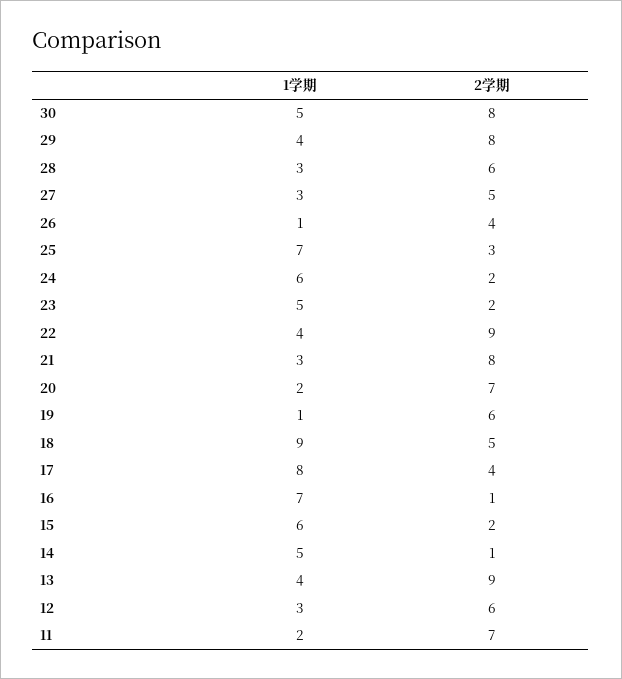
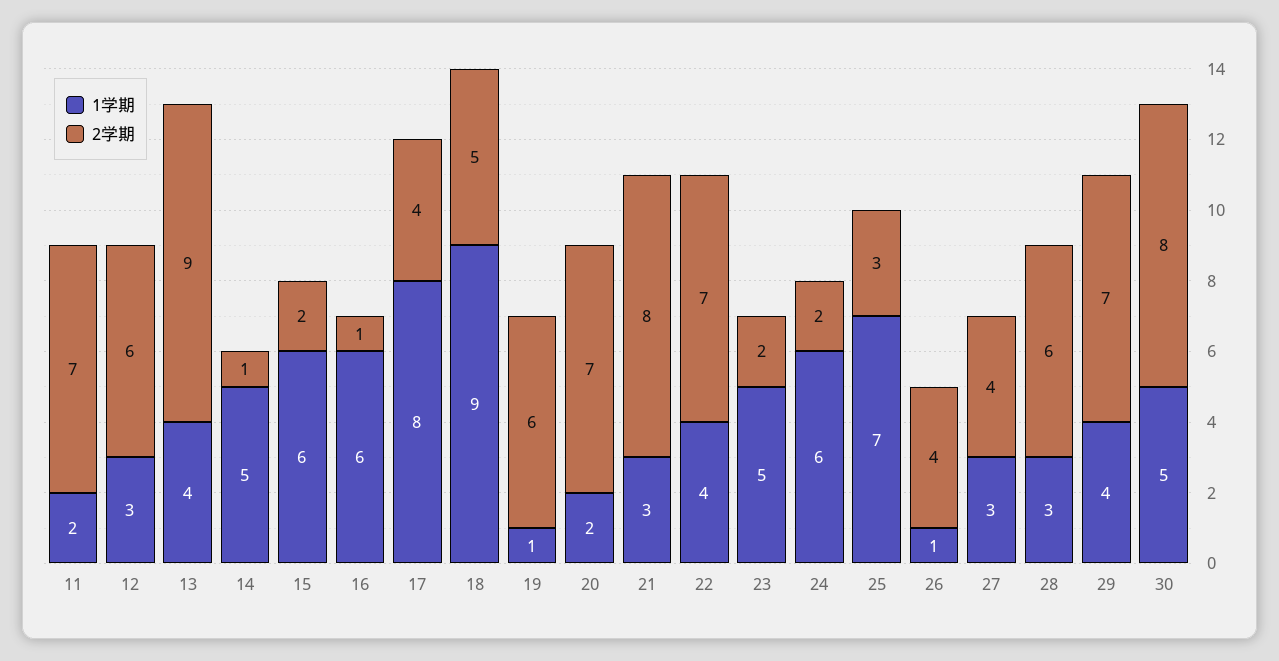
  {
    "1学期": {
      "30": 5,
      "29": 4,
      "28": 3,
      "27": 3,
      "26": 1,
      "25": 7,
      "24": 6,
      "23": 5,
      "22": 4,
      "21": 3,
      "20": 2,
      "19": 1,
      "18": 9,
      "17": 8,
-     "16": 7,
+     "16": 6,
      "15": 6,
      "14": 5,
      "13": 4,
      "12": 3,
      "11": 2
    },
    "2学期": {
      "30": 8,
-     "29": 8,
+     "29": 7,
      "28": 6,
-     "27": 5,
+     "27": 4,
      "26": 4,
      "25": 3,
      "24": 2,
      "23": 2,
-     "22": 9,
+     "22": 7,
      "21": 8,
      "20": 7,
      "19": 6,
      "18": 5,
      "17": 4,
      "16": 1,
      "15": 2,
      "14": 1,
      "13": 9,
      "12": 6,
      "11": 7
    }
  }

